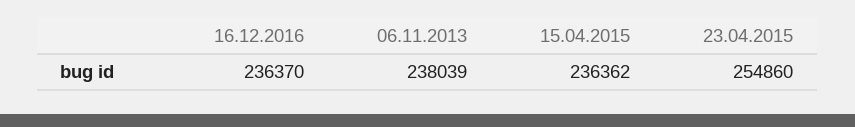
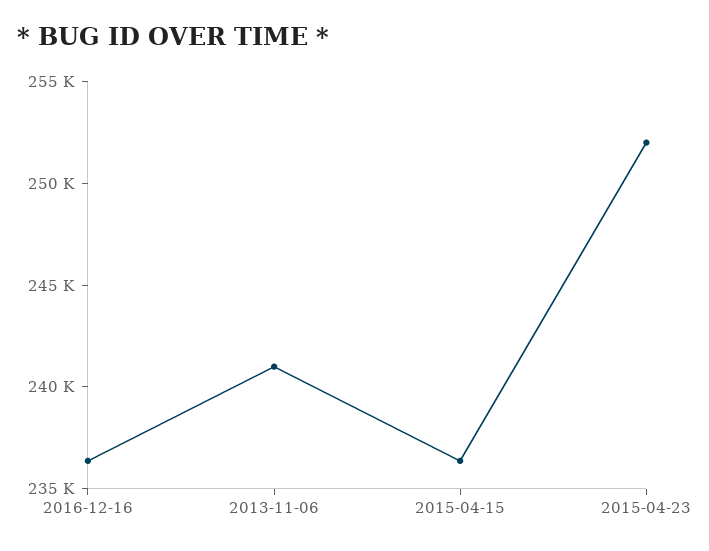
  {
    "16.12.2016": 236370,
-   "06.11.2013": 238039,
+   "06.11.2013": 241000,
    "15.04.2015": 236362,
-   "23.04.2015": 254860
+   "23.04.2015": 252000
  }

